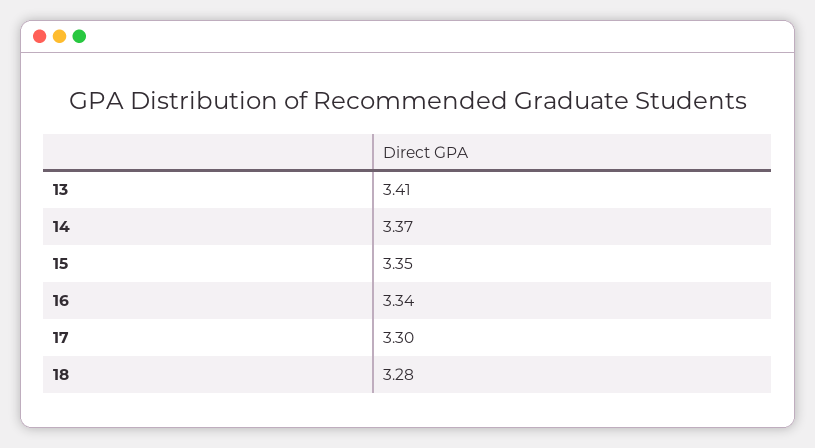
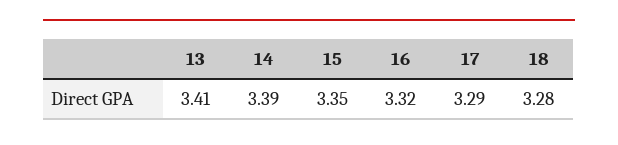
  {
    "13": 3.41,
-   "14": 3.37,
+   "14": 3.39,
    "15": 3.35,
-   "16": 3.34,
+   "16": 3.32,
-   "17": 3.3,
+   "17": 3.29,
    "18": 3.28
  }

